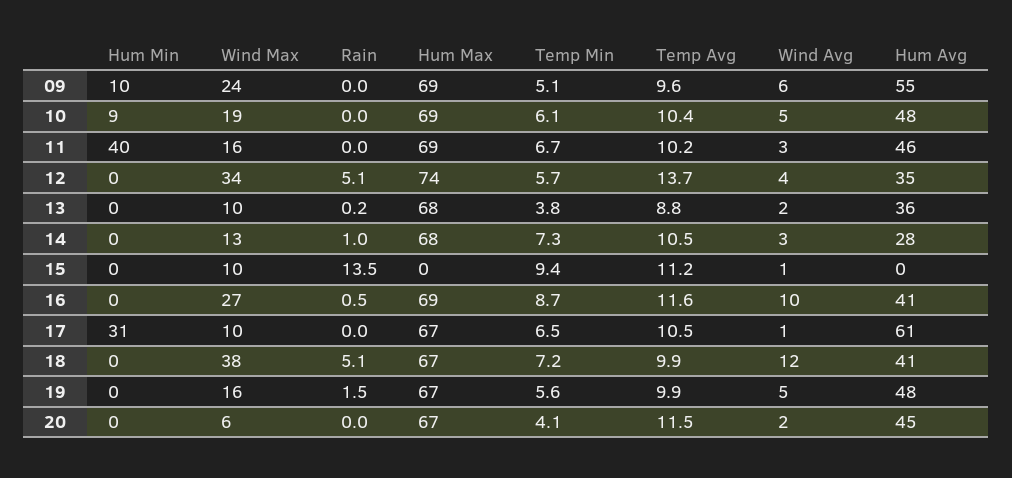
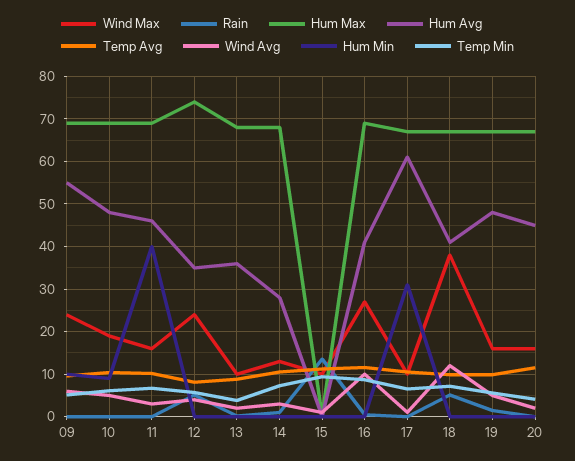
  {
    "Hum Min": {
      "09": 10,
      "10": 9,
      "11": 40,
      "12": 0,
      "13": 0,
      "14": 0,
      "15": 0,
      "16": 0,
      "17": 31,
      "18": 0,
      "19": 0,
      "20": 0
    },
    "Wind Max": {
      "09": 24,
      "10": 19,
      "11": 16,
-     "12": 34,
+     "12": 24,
      "13": 10,
      "14": 13,
      "15": 10,
      "16": 27,
      "17": 10,
      "18": 38,
      "19": 16,
-     "20": 6
+     "20": 16
    },
    "Rain": {
      "09": 0,
      "10": 0,
      "11": 0,
      "12": 5.1,
      "13": 0.2,
      "14": 1,
      "15": 13.5,
      "16": 0.5,
      "17": 0,
      "18": 5.1,
      "19": 1.5,
      "20": 0
    },
    "Hum Max": {
      "09": 69,
      "10": 69,
      "11": 69,
      "12": 74,
      "13": 68,
      "14": 68,
      "15": 0,
      "16": 69,
      "17": 67,
      "18": 67,
      "19": 67,
      "20": 67
    },
    "Temp Min": {
      "09": 5.1,
      "10": 6.1,
      "11": 6.7,
      "12": 5.7,
      "13": 3.8,
      "14": 7.3,
      "15": 9.4,
      "16": 8.7,
      "17": 6.5,
      "18": 7.2,
      "19": 5.6,
      "20": 4.1
    },
    "Temp Avg": {
      "09": 9.6,
      "10": 10.4,
      "11": 10.2,
-     "12": 13.7,
+     "12": 8,
      "13": 8.8,
      "14": 10.5,
      "15": 11.2,
      "16": 11.6,
      "17": 10.5,
      "18": 9.9,
      "19": 9.9,
      "20": 11.5
    },
    "Wind Avg": {
      "09": 6,
      "10": 5,
      "11": 3,
      "12": 4,
      "13": 2,
      "14": 3,
      "15": 1,
      "16": 10,
      "17": 1,
      "18": 12,
      "19": 5,
      "20": 2
    },
    "Hum Avg": {
      "09": 55,
      "10": 48,
      "11": 46,
      "12": 35,
      "13": 36,
      "14": 28,
      "15": 0,
      "16": 41,
      "17": 61,
      "18": 41,
      "19": 48,
      "20": 45
    }
  }

